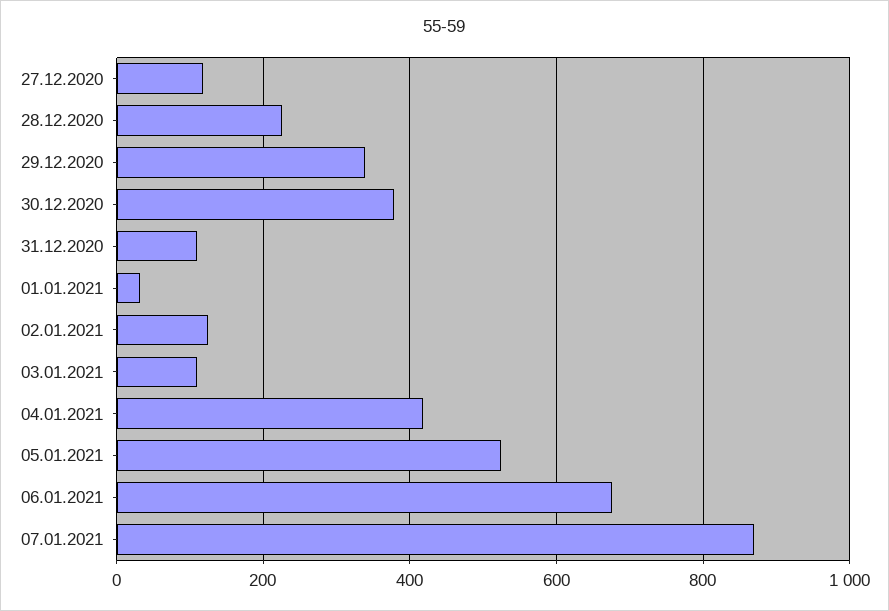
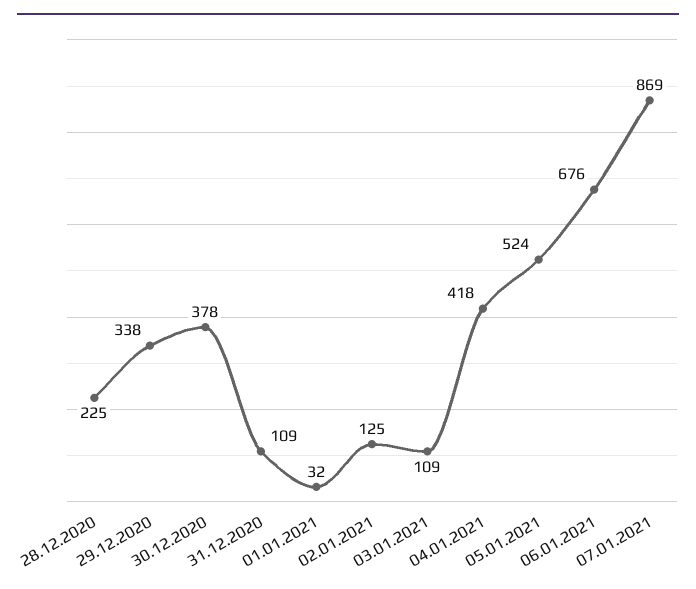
  {
-   "27.12.2020": 120,
    "28.12.2020": 225,
    "29.12.2020": 338,
    "30.12.2020": 378,
    "31.12.2020": 109,
    "01.01.2021": 32,
    "02.01.2021": 125,
    "03.01.2021": 109,
    "04.01.2021": 418,
    "05.01.2021": 524,
    "06.01.2021": 676,
    "07.01.2021": 869
  }

